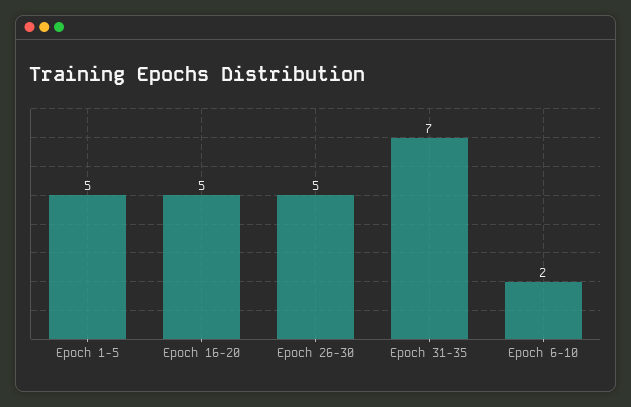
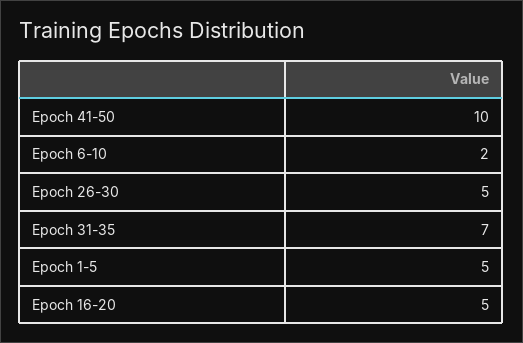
  {
    "Epoch 1-5": 5,
    "Epoch 16-20": 5,
    "Epoch 26-30": 5,
    "Epoch 31-35": 7,
-   "Epoch 6-10": 2
+   "Epoch 6-10": 2,
+   "Epoch 41-50": 10
  }

